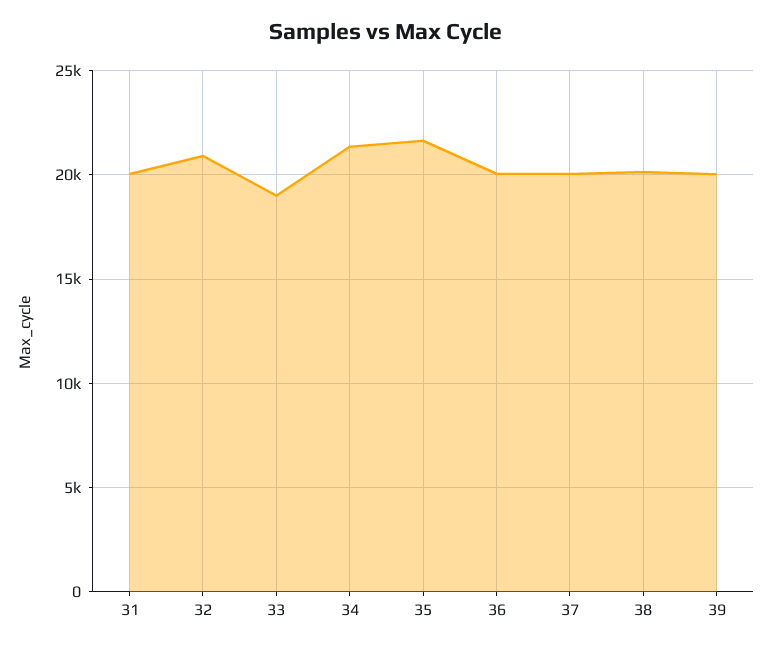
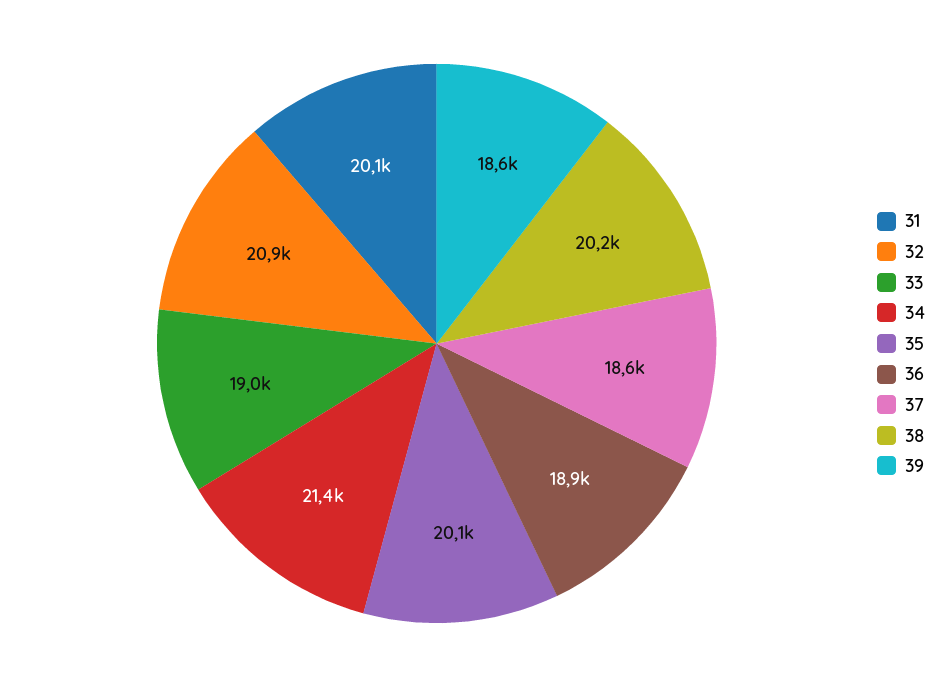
  {
    "31": 20100,
    "32": 20900,
    "33": 19000,
    "34": 21400,
-   "35": 21500,
+   "35": 20100,
-   "36": 20000,
+   "36": 18900,
-   "37": 20000,
+   "37": 18600,
    "38": 20200,
-   "39": 20000
+   "39": 18600
  }

